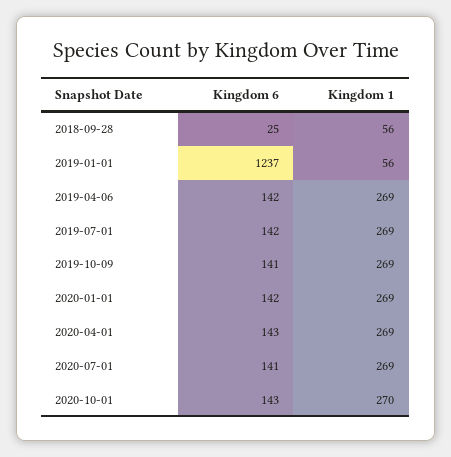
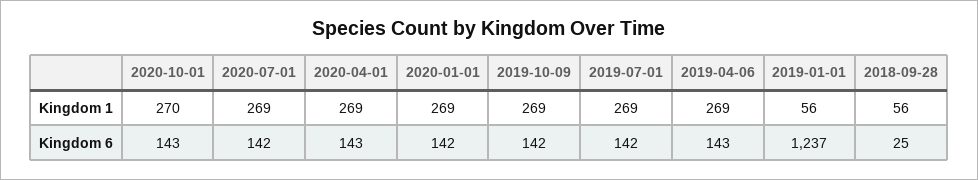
  {
    "Kingdom 6": {
      "2018-09-28": 25,
      "2019-01-01": 1237,
-     "2019-04-06": 142,
+     "2019-04-06": 143,
      "2019-07-01": 142,
-     "2019-10-09": 141,
+     "2019-10-09": 142,
      "2020-01-01": 142,
      "2020-04-01": 143,
-     "2020-07-01": 141,
+     "2020-07-01": 142,
      "2020-10-01": 143
    },
    "Kingdom 1": {
      "2018-09-28": 56,
      "2019-01-01": 56,
      "2019-04-06": 269,
      "2019-07-01": 269,
      "2019-10-09": 269,
      "2020-01-01": 269,
      "2020-04-01": 269,
      "2020-07-01": 269,
      "2020-10-01": 270
    }
  }

